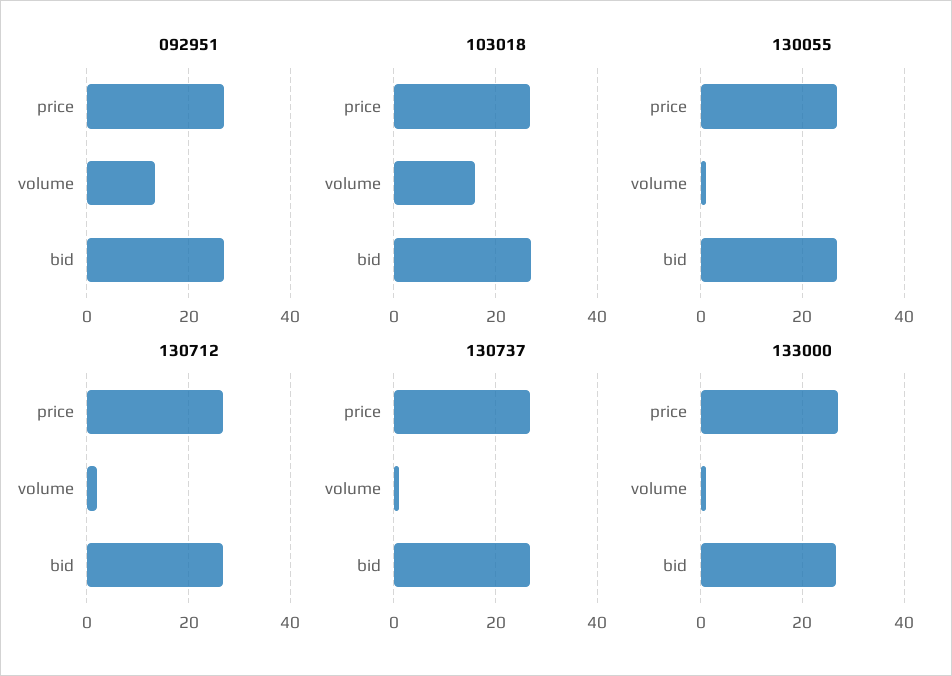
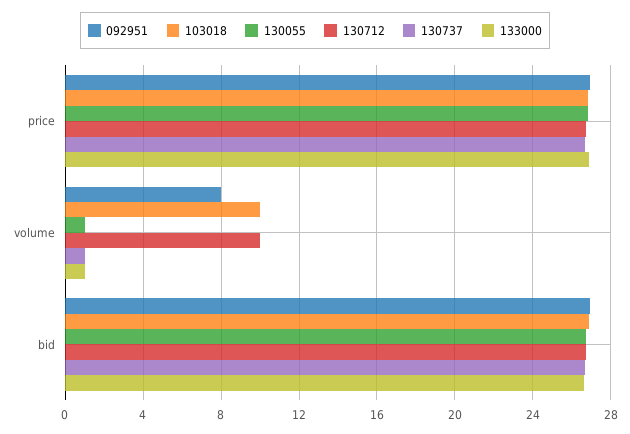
  {
    "092951": {
      "price": 27,
-     "volume": 14,
+     "volume": 8,
      "bid": 27
    },
    "103018": {
      "price": 27,
-     "volume": 16,
+     "volume": 10,
      "bid": 27
    },
    "130055": {
      "price": 27,
      "volume": 1,
      "bid": 27
    },
    "130712": {
      "price": 27,
-     "volume": 2,
+     "volume": 10,
      "bid": 27
    },
    "130737": {
      "price": 26.5,
      "volume": 1,
      "bid": 26.5
    },
    "133000": {
      "price": 27,
      "volume": 1,
      "bid": 26.5
    }
  }

